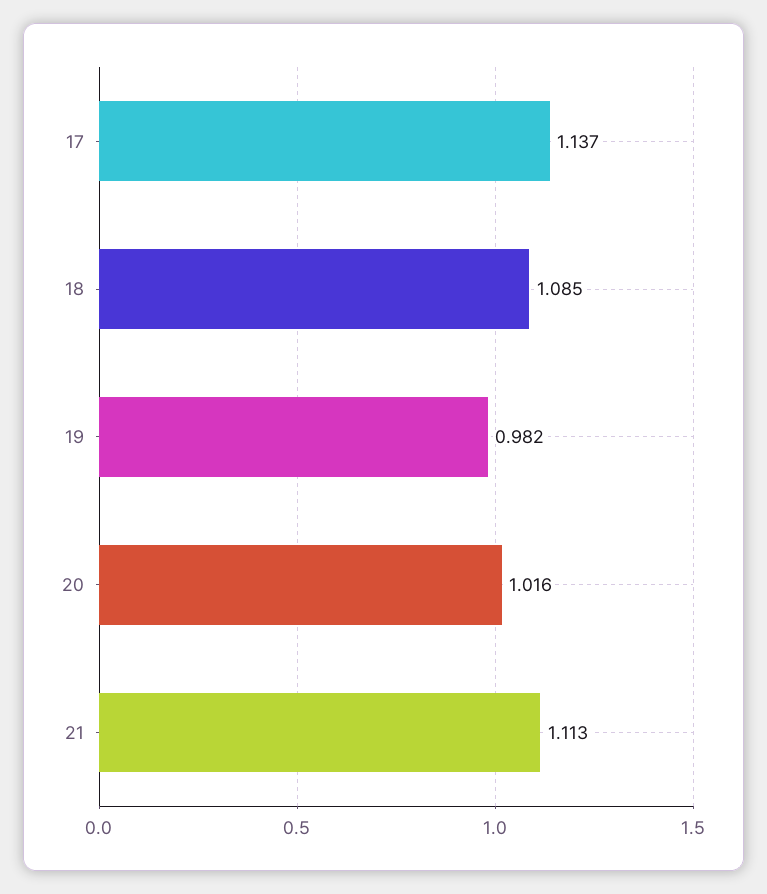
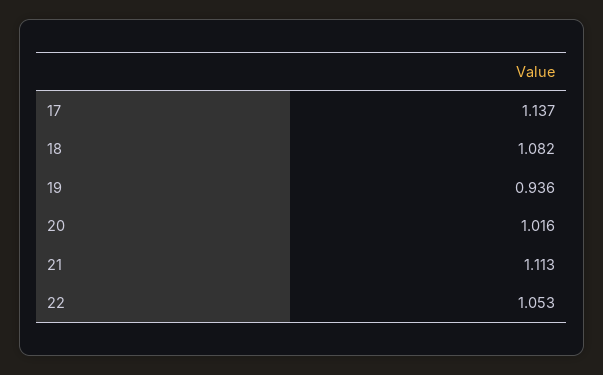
  {
    "17": 1.137,
-   "18": 1.085,
+   "18": 1.082,
-   "19": 0.982,
+   "19": 0.936,
    "20": 1.016,
-   "21": 1.113
+   "21": 1.113,
+   "22": 1.053
  }

